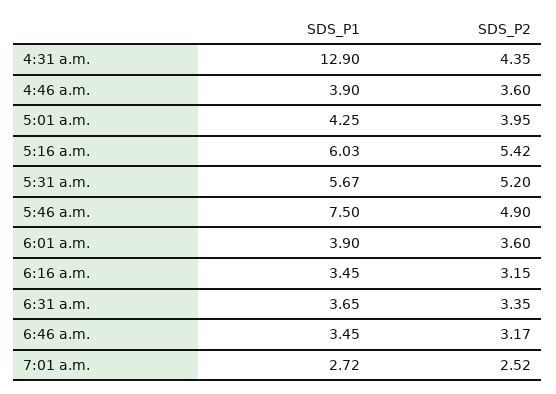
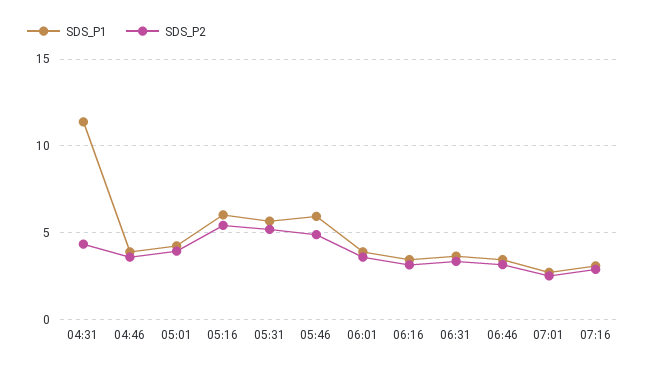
  {
    "SDS_P1": {
-     "4:31 a.m.": 12.9,
+     "4:31 a.m.": 11.5,
      "4:46 a.m.": 3.9,
      "5:01 a.m.": 4.25,
      "5:16 a.m.": 6.03,
      "5:31 a.m.": 5.67,
-     "5:46 a.m.": 7.5,
+     "5:46 a.m.": 6,
      "6:01 a.m.": 3.9,
      "6:16 a.m.": 3.45,
      "6:31 a.m.": 3.65,
      "6:46 a.m.": 3.45,
-     "7:01 a.m.": 2.72
+     "7:01 a.m.": 2.72,
+     "07:16": 3
    },
    "SDS_P2": {
      "4:31 a.m.": 4.35,
      "4:46 a.m.": 3.6,
      "5:01 a.m.": 3.95,
      "5:16 a.m.": 5.42,
      "5:31 a.m.": 5.2,
      "5:46 a.m.": 4.9,
      "6:01 a.m.": 3.6,
      "6:16 a.m.": 3.15,
      "6:31 a.m.": 3.35,
      "6:46 a.m.": 3.17,
-     "7:01 a.m.": 2.52
+     "7:01 a.m.": 2.52,
+     "07:16": 3
    }
  }

